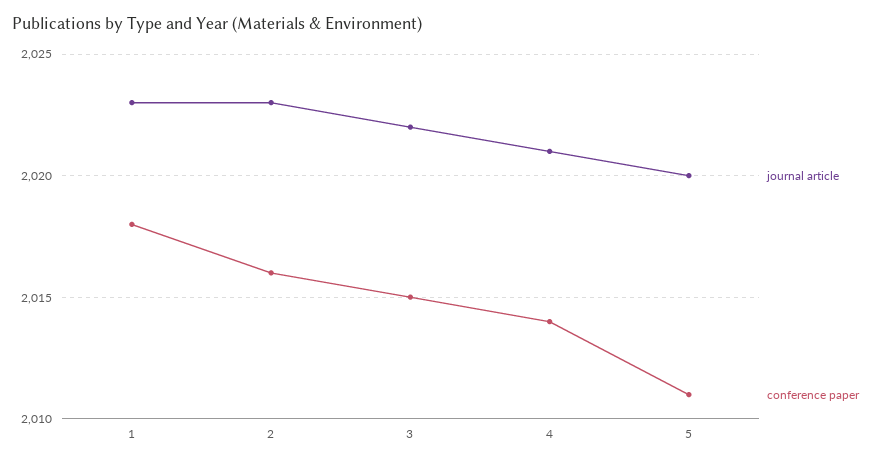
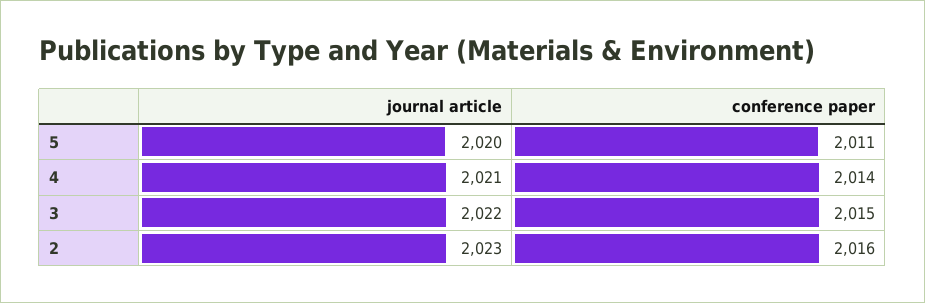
  {
    "journal article": {
-     "1": 2023,
      "2": 2023,
      "3": 2022,
      "4": 2021,
      "5": 2020
    },
    "conference paper": {
-     "1": 2018,
      "2": 2016,
      "3": 2015,
      "4": 2014,
      "5": 2011
    }
  }

